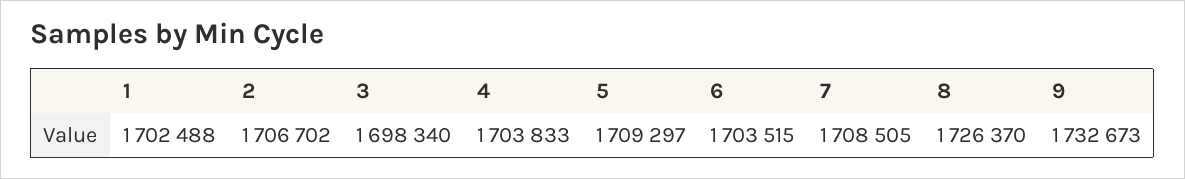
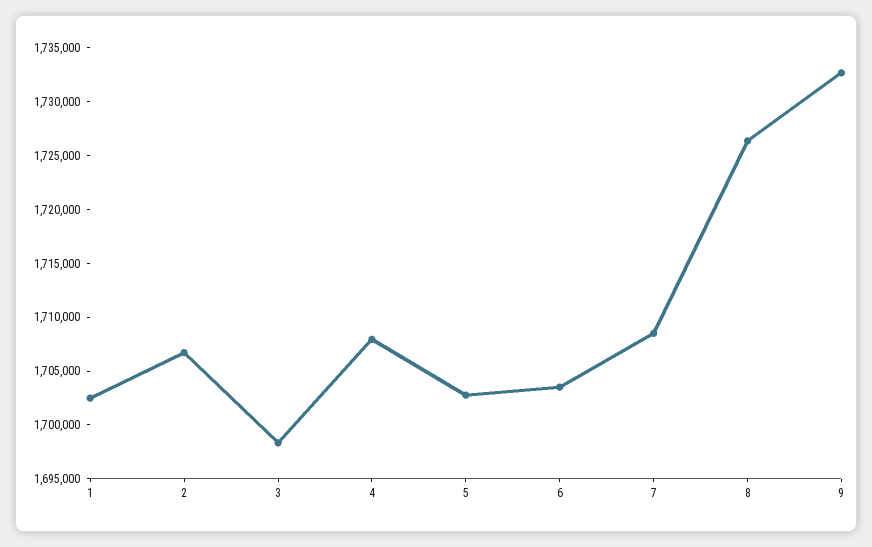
  {
    "1": 1702488,
    "2": 1706702,
    "3": 1698340,
-   "4": 1703833,
+   "4": 1708000,
-   "5": 1709297,
+   "5": 1703000,
    "6": 1703515,
    "7": 1708505,
    "8": 1726370,
    "9": 1732673
  }

